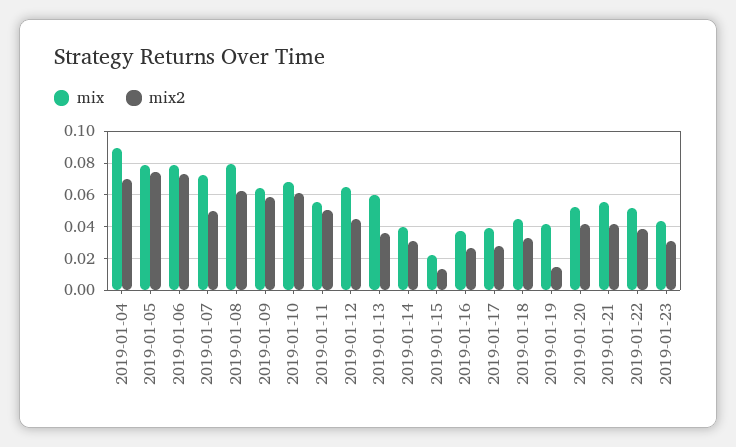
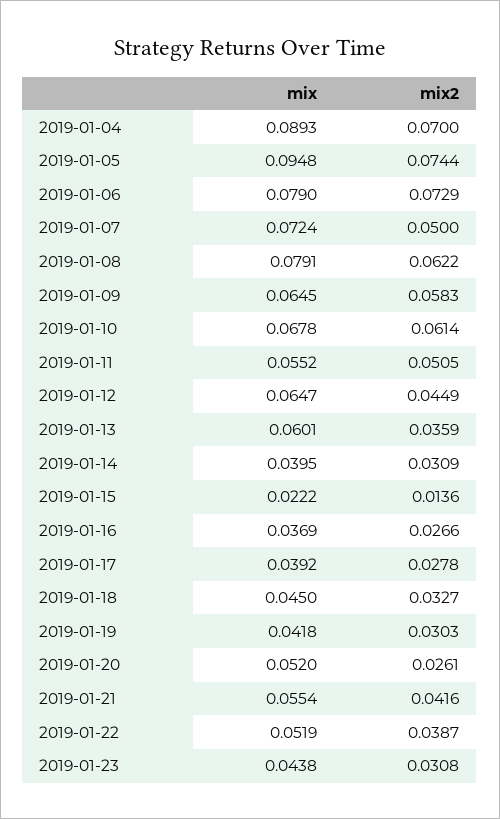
  {
    "mix": {
      "2019-01-04": 0.0893,
-     "2019-01-05": 0.08,
+     "2019-01-05": 0.0948,
      "2019-01-06": 0.079,
      "2019-01-07": 0.0724,
      "2019-01-08": 0.0791,
      "2019-01-09": 0.0645,
      "2019-01-10": 0.0678,
      "2019-01-11": 0.0552,
      "2019-01-12": 0.0647,
      "2019-01-13": 0.0601,
      "2019-01-14": 0.0395,
      "2019-01-15": 0.0222,
      "2019-01-16": 0.0369,
      "2019-01-17": 0.0392,
      "2019-01-18": 0.045,
      "2019-01-19": 0.0418,
      "2019-01-20": 0.052,
      "2019-01-21": 0.0554,
      "2019-01-22": 0.0519,
      "2019-01-23": 0.0438
    },
    "mix2": {
      "2019-01-04": 0.07,
      "2019-01-05": 0.0744,
      "2019-01-06": 0.0729,
      "2019-01-07": 0.05,
      "2019-01-08": 0.0622,
      "2019-01-09": 0.0583,
      "2019-01-10": 0.0614,
      "2019-01-11": 0.0505,
      "2019-01-12": 0.0449,
      "2019-01-13": 0.0359,
      "2019-01-14": 0.0309,
      "2019-01-15": 0.0136,
      "2019-01-16": 0.0266,
      "2019-01-17": 0.0278,
      "2019-01-18": 0.0327,
-     "2019-01-19": 0.015,
+     "2019-01-19": 0.0303,
-     "2019-01-20": 0.04,
+     "2019-01-20": 0.0261,
      "2019-01-21": 0.0416,
      "2019-01-22": 0.0387,
      "2019-01-23": 0.0308
    }
  }

